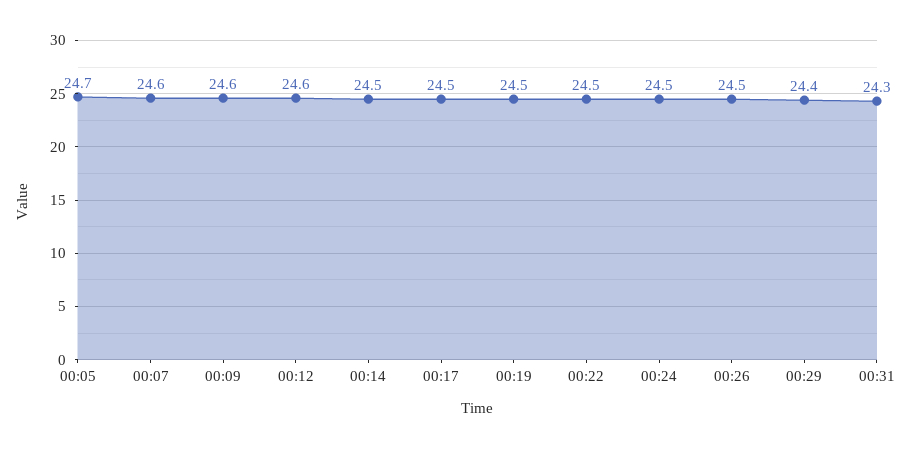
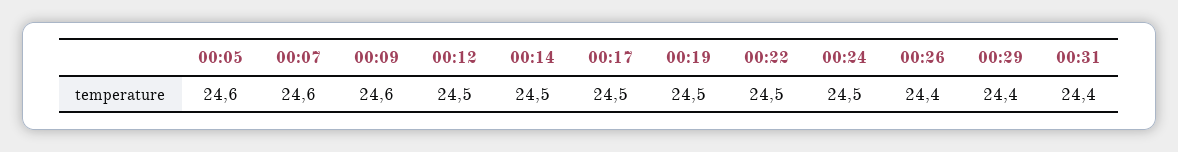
  {
-   "00:05": 24.7,
+   "00:05": 24.6,
    "00:07": 24.6,
    "00:09": 24.6,
-   "00:12": 24.6,
+   "00:12": 24.5,
    "00:14": 24.5,
    "00:17": 24.5,
    "00:19": 24.5,
    "00:22": 24.5,
    "00:24": 24.5,
-   "00:26": 24.5,
+   "00:26": 24.4,
    "00:29": 24.4,
-   "00:31": 24.3
+   "00:31": 24.4
  }

